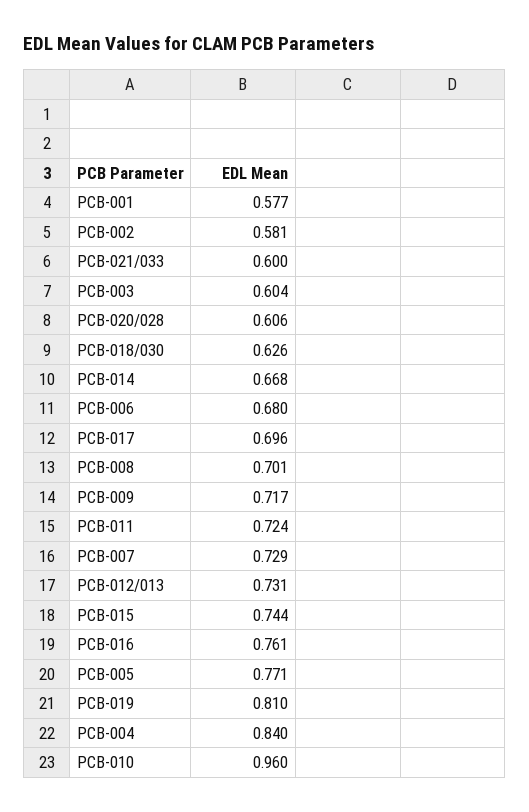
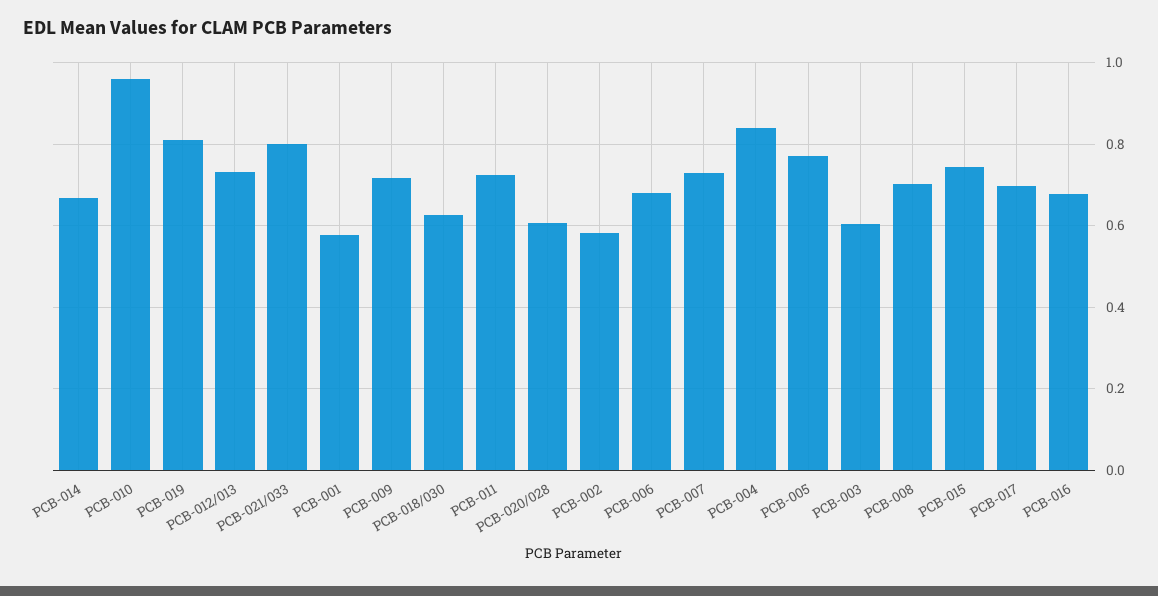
  {
    "PCB-001": 0.577,
    "PCB-002": 0.581,
-   "PCB-021/033": 0.6,
+   "PCB-021/033": 0.8,
    "PCB-003": 0.604,
    "PCB-020/028": 0.606,
    "PCB-018/030": 0.626,
    "PCB-014": 0.668,
    "PCB-006": 0.68,
    "PCB-017": 0.696,
    "PCB-008": 0.701,
    "PCB-009": 0.717,
    "PCB-011": 0.724,
    "PCB-007": 0.729,
    "PCB-012/013": 0.731,
    "PCB-015": 0.744,
-   "PCB-016": 0.761,
+   "PCB-016": 0.68,
    "PCB-005": 0.771,
    "PCB-019": 0.81,
    "PCB-004": 0.84,
    "PCB-010": 0.96
  }

